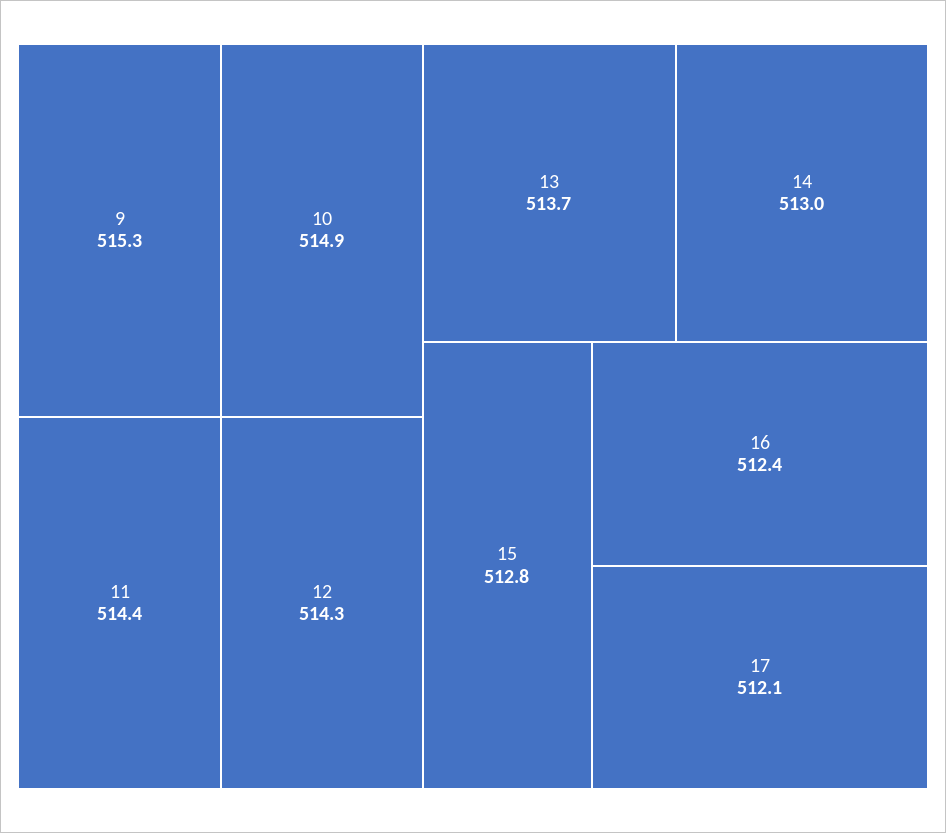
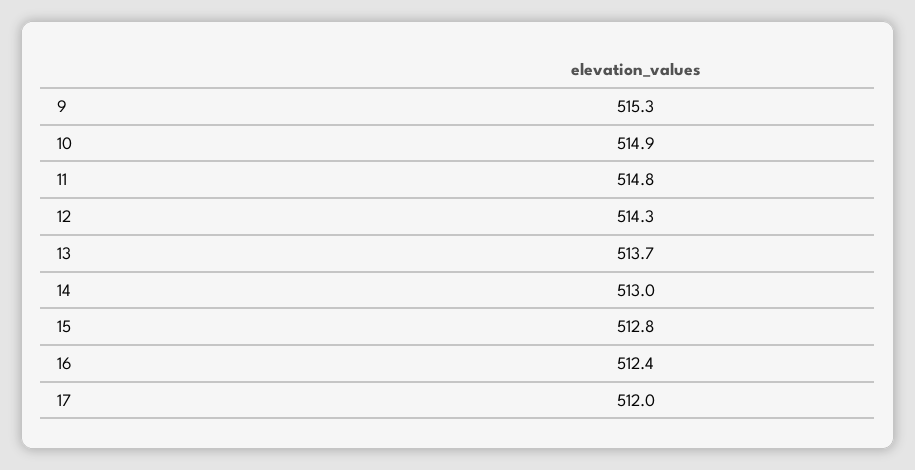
  {
    "9": 515.3,
    "10": 514.9,
-   "11": 514.4,
+   "11": 514.8,
    "12": 514.3,
    "13": 513.7,
    "14": 513,
    "15": 512.8,
    "16": 512.4,
-   "17": 512.1
+   "17": 512
  }

